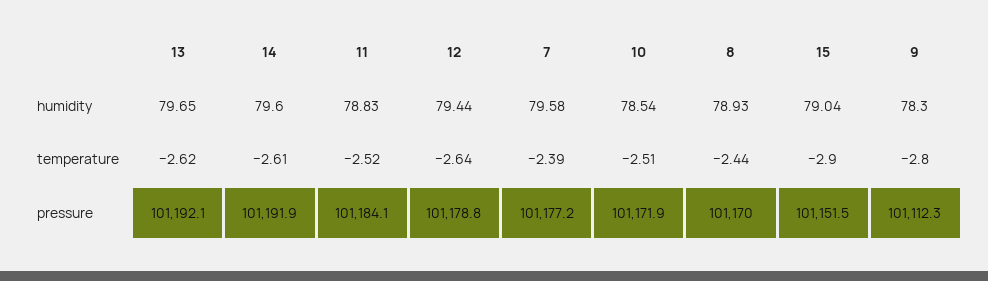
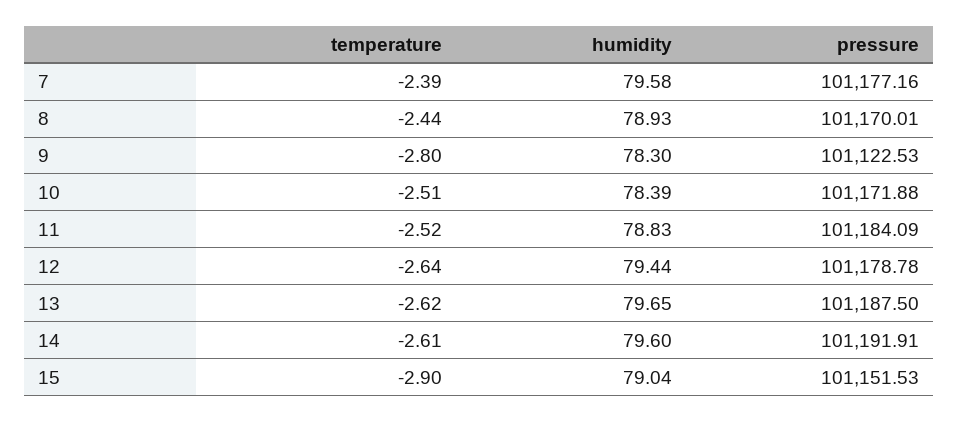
  {
    "13": {
      "humidity": 79.65,
      "temperature": -2.62,
-     "pressure": 101192.1
+     "pressure": 101187.5
    },
    "14": {
      "humidity": 79.6,
      "temperature": -2.61,
      "pressure": 101191.91
    },
    "11": {
      "humidity": 78.83,
      "temperature": -2.52,
      "pressure": 101184.09
    },
    "12": {
      "humidity": 79.44,
      "temperature": -2.64,
      "pressure": 101178.78
    },
    "7": {
      "humidity": 79.58,
      "temperature": -2.39,
      "pressure": 101177.16
    },
    "10": {
-     "humidity": 78.54,
+     "humidity": 78.39,
      "temperature": -2.51,
      "pressure": 101171.88
    },
    "8": {
      "humidity": 78.93,
      "temperature": -2.44,
      "pressure": 101170.01
    },
    "15": {
      "humidity": 79.04,
      "temperature": -2.9,
      "pressure": 101151.53
    },
    "9": {
      "humidity": 78.3,
      "temperature": -2.8,
-     "pressure": 101112.3
+     "pressure": 101122.53
    }
  }

